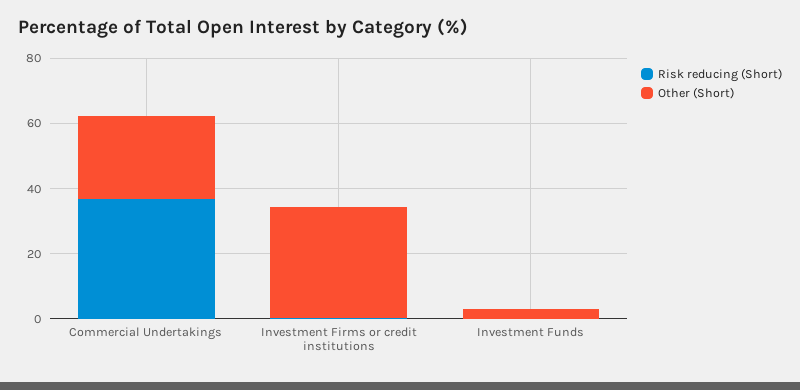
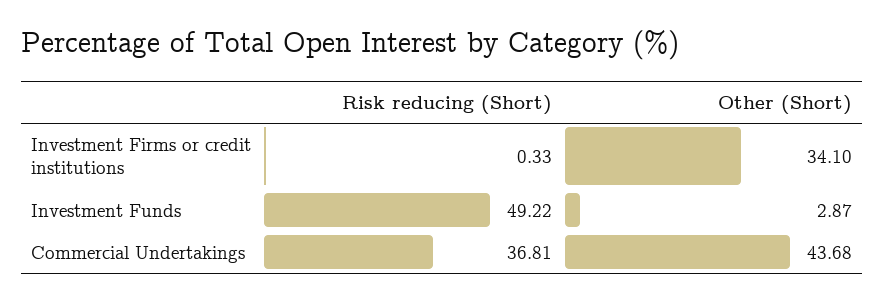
  {
    "Risk reducing (Short)": {
      "Commercial Undertakings": 36.81,
      "Investment Firms or credit institutions": 0.33,
-     "Investment Funds": 0
+     "Investment Funds": 49.22
    },
    "Other (Short)": {
-     "Commercial Undertakings": 25,
+     "Commercial Undertakings": 43.68,
      "Investment Firms or credit institutions": 34.1,
      "Investment Funds": 2.87
    }
  }

